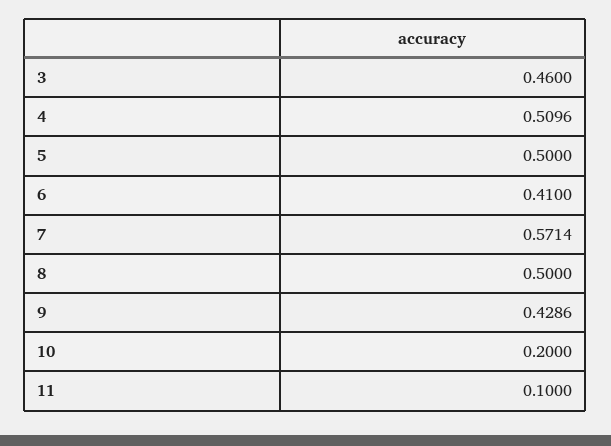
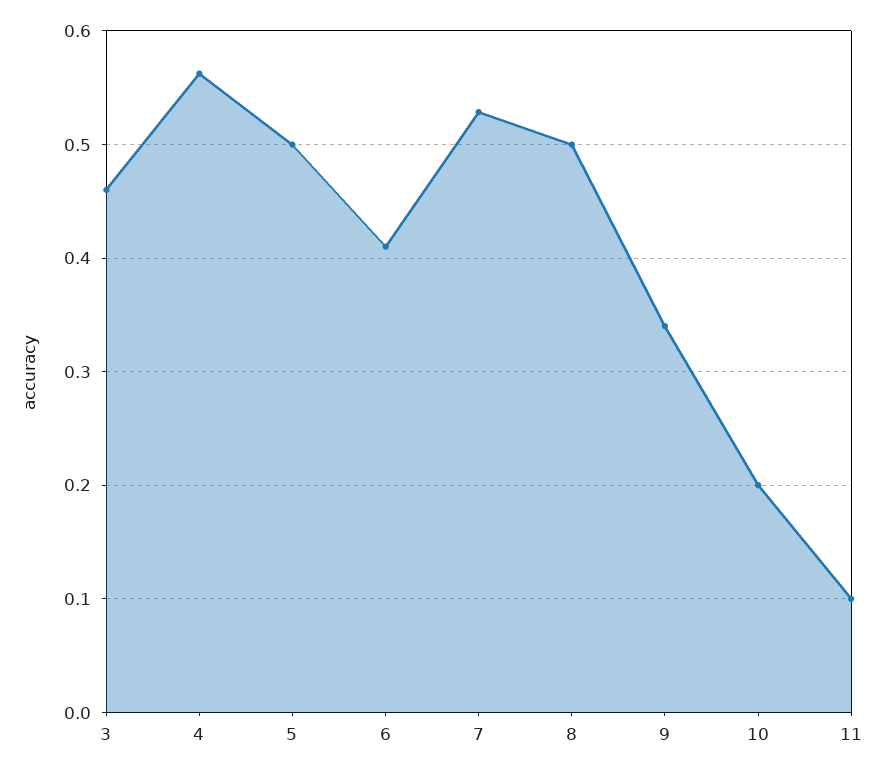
  {
    "3": 0.46,
-   "4": 0.5096,
+   "4": 0.56,
    "5": 0.5,
    "6": 0.41,
-   "7": 0.5714,
+   "7": 0.53,
    "8": 0.5,
-   "9": 0.4286,
+   "9": 0.34,
    "10": 0.2,
    "11": 0.1
  }

